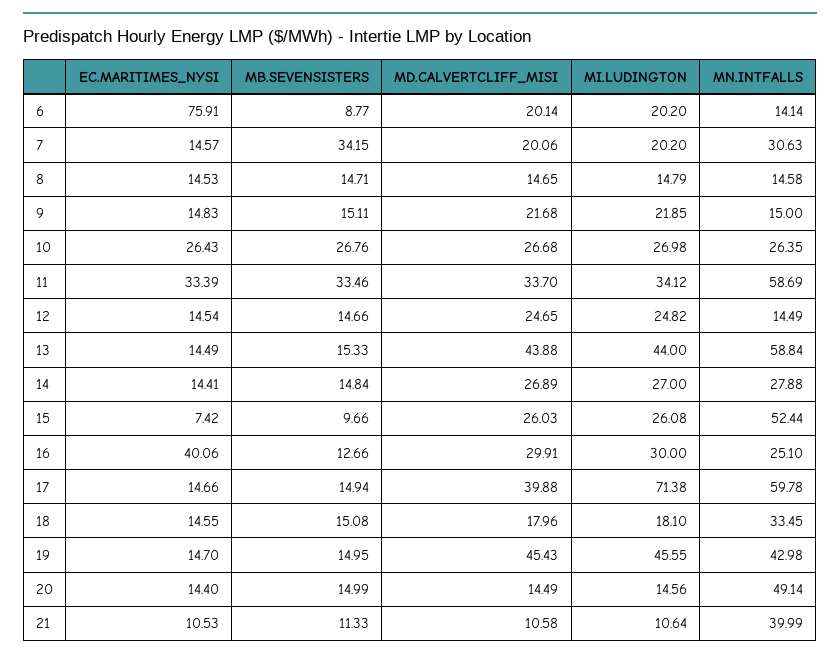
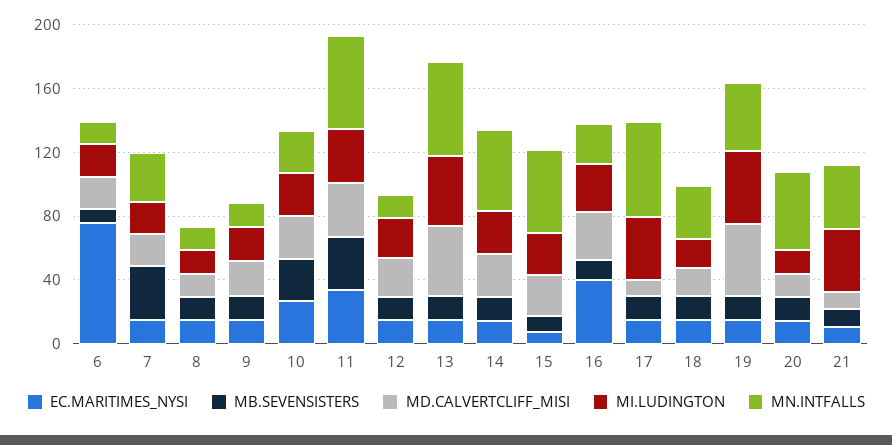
  {
    "EC.MARITIMES_NYSI": {
      "6": 75.91,
      "7": 14.57,
      "8": 14.53,
      "9": 14.83,
      "10": 26.43,
      "11": 33.39,
      "12": 14.54,
      "13": 14.49,
      "14": 14.41,
      "15": 7.42,
      "16": 40.06,
      "17": 14.66,
      "18": 14.55,
      "19": 14.7,
      "20": 14.4,
      "21": 10.53
    },
    "MB.SEVENSISTERS": {
      "6": 8.77,
      "7": 34.15,
      "8": 14.71,
      "9": 15.11,
      "10": 26.76,
      "11": 33.46,
      "12": 14.66,
      "13": 15.33,
      "14": 14.84,
      "15": 9.66,
      "16": 12.66,
      "17": 14.94,
      "18": 15.08,
      "19": 14.95,
      "20": 14.99,
      "21": 11.33
    },
    "MD.CALVERTCLIFF_MISI": {
      "6": 20.14,
      "7": 20.06,
      "8": 14.65,
      "9": 21.68,
      "10": 26.68,
      "11": 33.7,
      "12": 24.65,
      "13": 43.88,
      "14": 26.89,
      "15": 26.03,
      "16": 29.91,
-     "17": 39.88,
+     "17": 10,
      "18": 17.96,
      "19": 45.43,
      "20": 14.49,
      "21": 10.58
    },
    "MI.LUDINGTON": {
      "6": 20.2,
      "7": 20.2,
      "8": 14.79,
      "9": 21.85,
      "10": 26.98,
      "11": 34.12,
      "12": 24.82,
      "13": 44,
      "14": 27,
      "15": 26.08,
      "16": 30,
-     "17": 71.38,
+     "17": 40,
      "18": 18.1,
      "19": 45.55,
      "20": 14.56,
-     "21": 10.64
+     "21": 40
    },
    "MN.INTFALLS": {
      "6": 14.14,
      "7": 30.63,
      "8": 14.58,
      "9": 15,
      "10": 26.35,
      "11": 58.69,
      "12": 14.49,
      "13": 58.84,
-     "14": 27.88,
+     "14": 50,
      "15": 52.44,
      "16": 25.1,
      "17": 59.78,
      "18": 33.45,
      "19": 42.98,
      "20": 49.14,
      "21": 39.99
    }
  }

